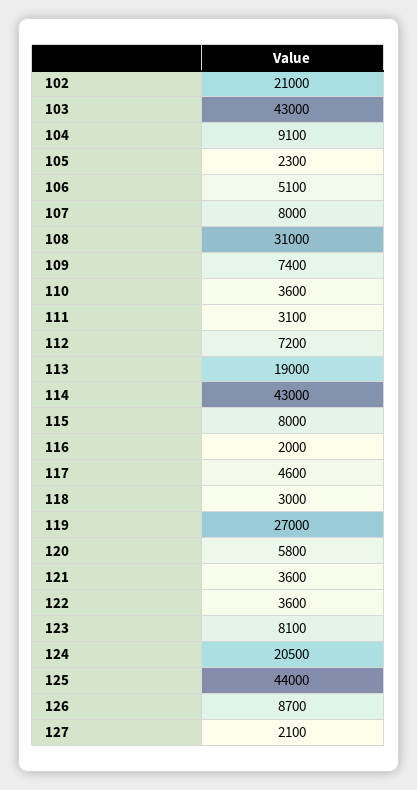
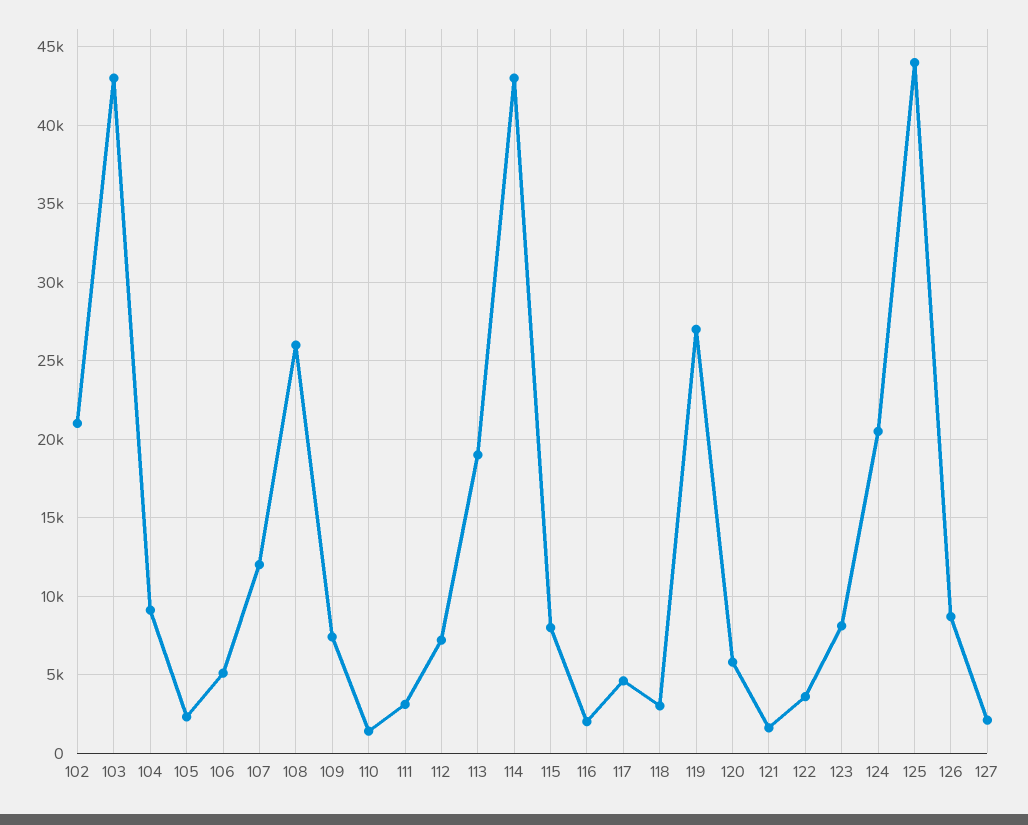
  {
    "102": 21000,
    "103": 43000,
    "104": 9100,
    "105": 2300,
    "106": 5100,
-   "107": 8000,
+   "107": 12000,
-   "108": 31000,
+   "108": 26000,
    "109": 7400,
-   "110": 3600,
+   "110": 1500,
    "111": 3100,
    "112": 7200,
    "113": 19000,
    "114": 43000,
    "115": 8000,
    "116": 2000,
    "117": 4600,
    "118": 3000,
    "119": 27000,
    "120": 5800,
-   "121": 3600,
+   "121": 1500,
    "122": 3600,
    "123": 8100,
    "124": 20500,
    "125": 44000,
    "126": 8700,
    "127": 2100
  }

